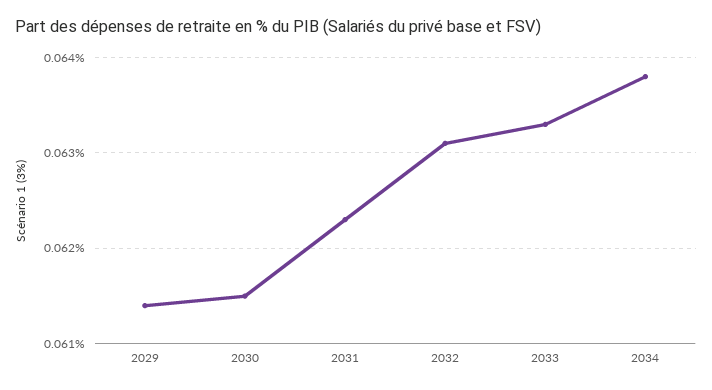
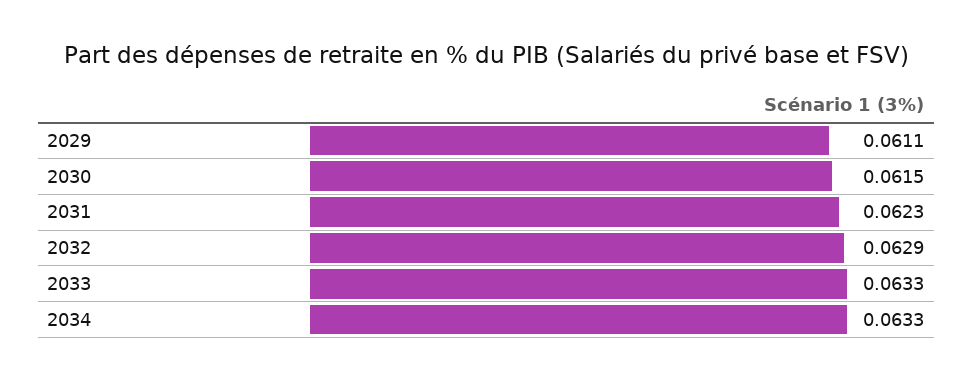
  {
-   "2029": 0.0614,
+   "2029": 0.0611,
    "2030": 0.0615,
    "2031": 0.0623,
-   "2032": 0.0631,
+   "2032": 0.0629,
    "2033": 0.0633,
-   "2034": 0.0638
+   "2034": 0.0633
  }

